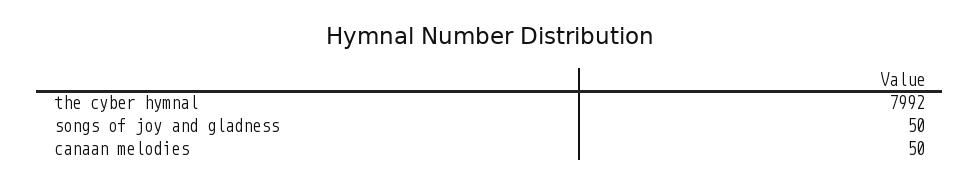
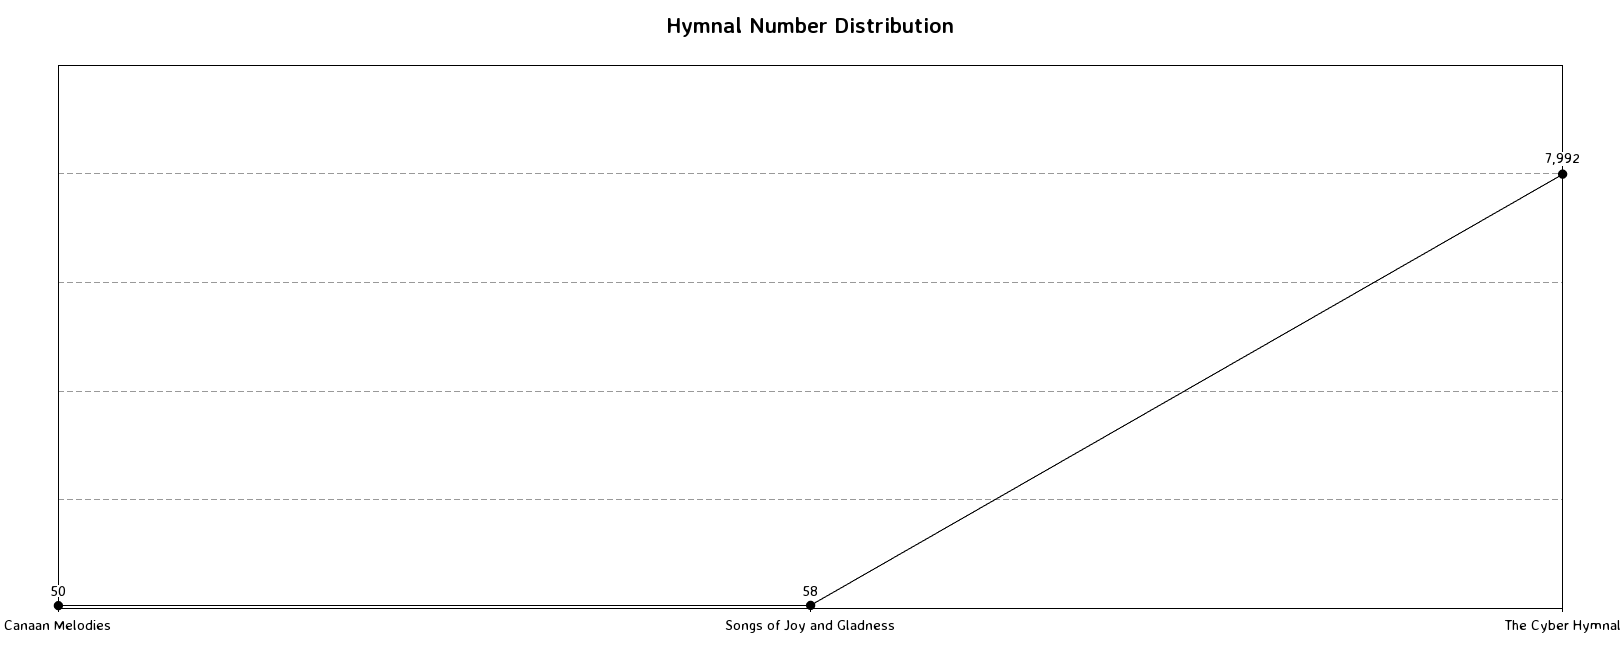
  {
    "the cyber hymnal": 7992,
-   "songs of joy and gladness": 50,
+   "songs of joy and gladness": 58,
    "canaan melodies": 50
  }

